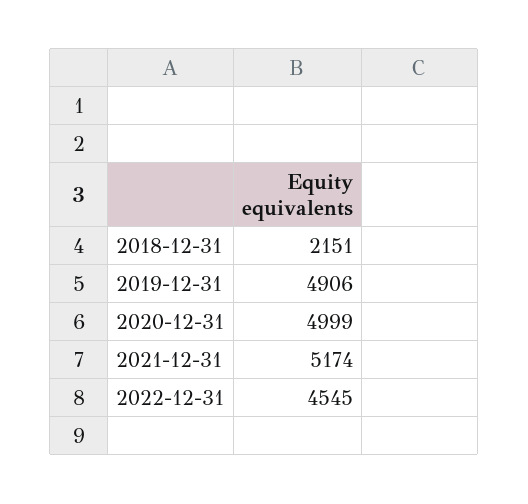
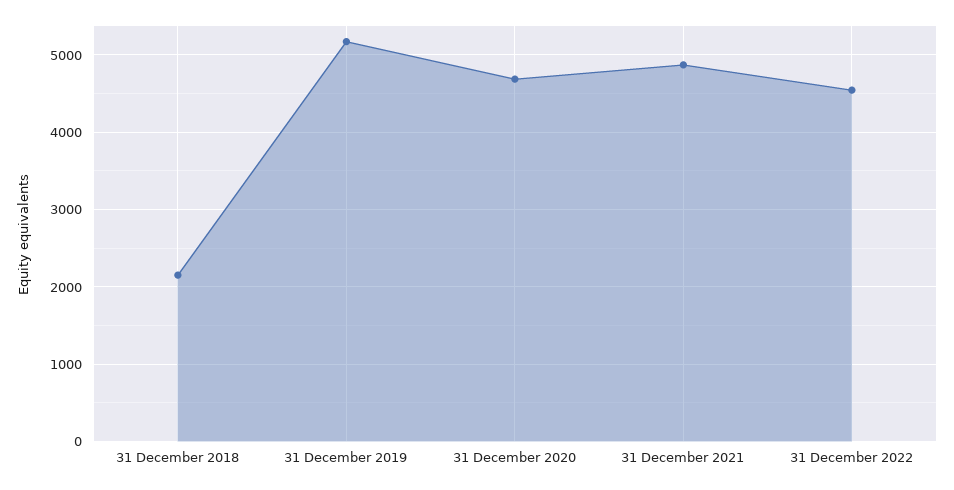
  {
    "2018-12-31": 2151,
-   "2019-12-31": 4906,
+   "2019-12-31": 5200,
-   "2020-12-31": 4999,
+   "2020-12-31": 4700,
-   "2021-12-31": 5174,
+   "2021-12-31": 4900,
    "2022-12-31": 4545
  }

